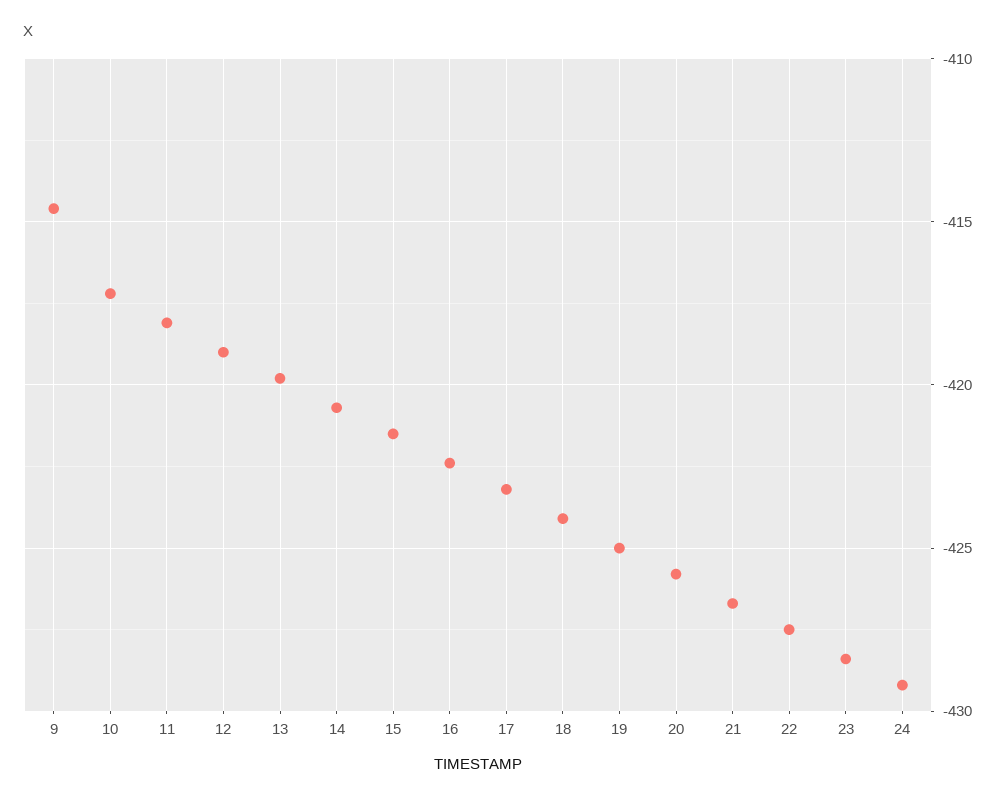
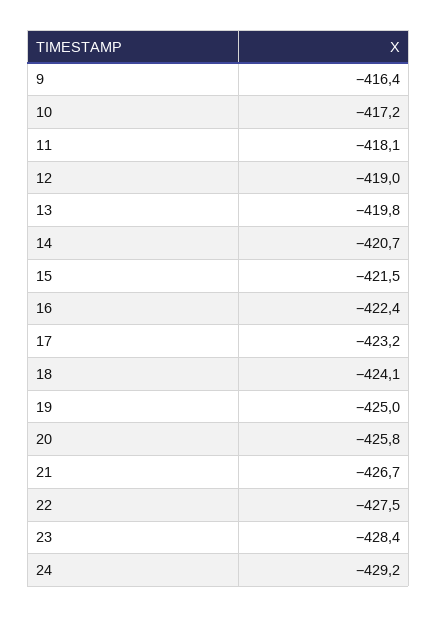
  {
-   "9": -414.5,
+   "9": -416.4,
    "10": -417.2,
    "11": -418.1,
    "12": -419,
    "13": -419.8,
    "14": -420.7,
    "15": -421.5,
    "16": -422.4,
    "17": -423.2,
    "18": -424.1,
    "19": -425,
    "20": -425.8,
    "21": -426.7,
    "22": -427.5,
    "23": -428.4,
    "24": -429.2
  }

